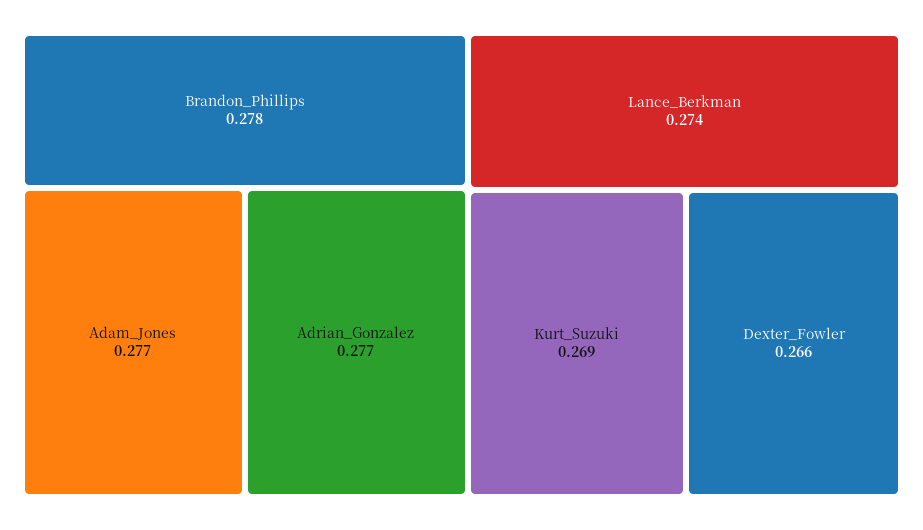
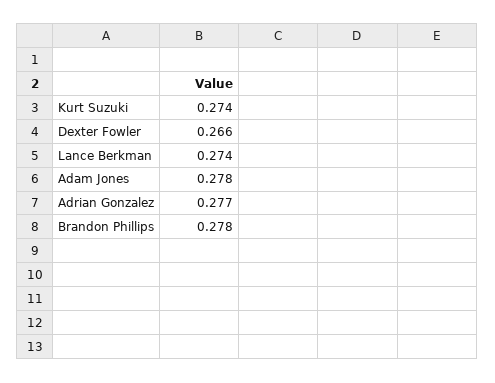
  {
    "Brandon_Phillips": 0.278,
-   "Adam_Jones": 0.277,
+   "Adam_Jones": 0.278,
    "Adrian_Gonzalez": 0.277,
    "Lance_Berkman": 0.274,
-   "Kurt_Suzuki": 0.269,
+   "Kurt_Suzuki": 0.274,
    "Dexter_Fowler": 0.266
  }

